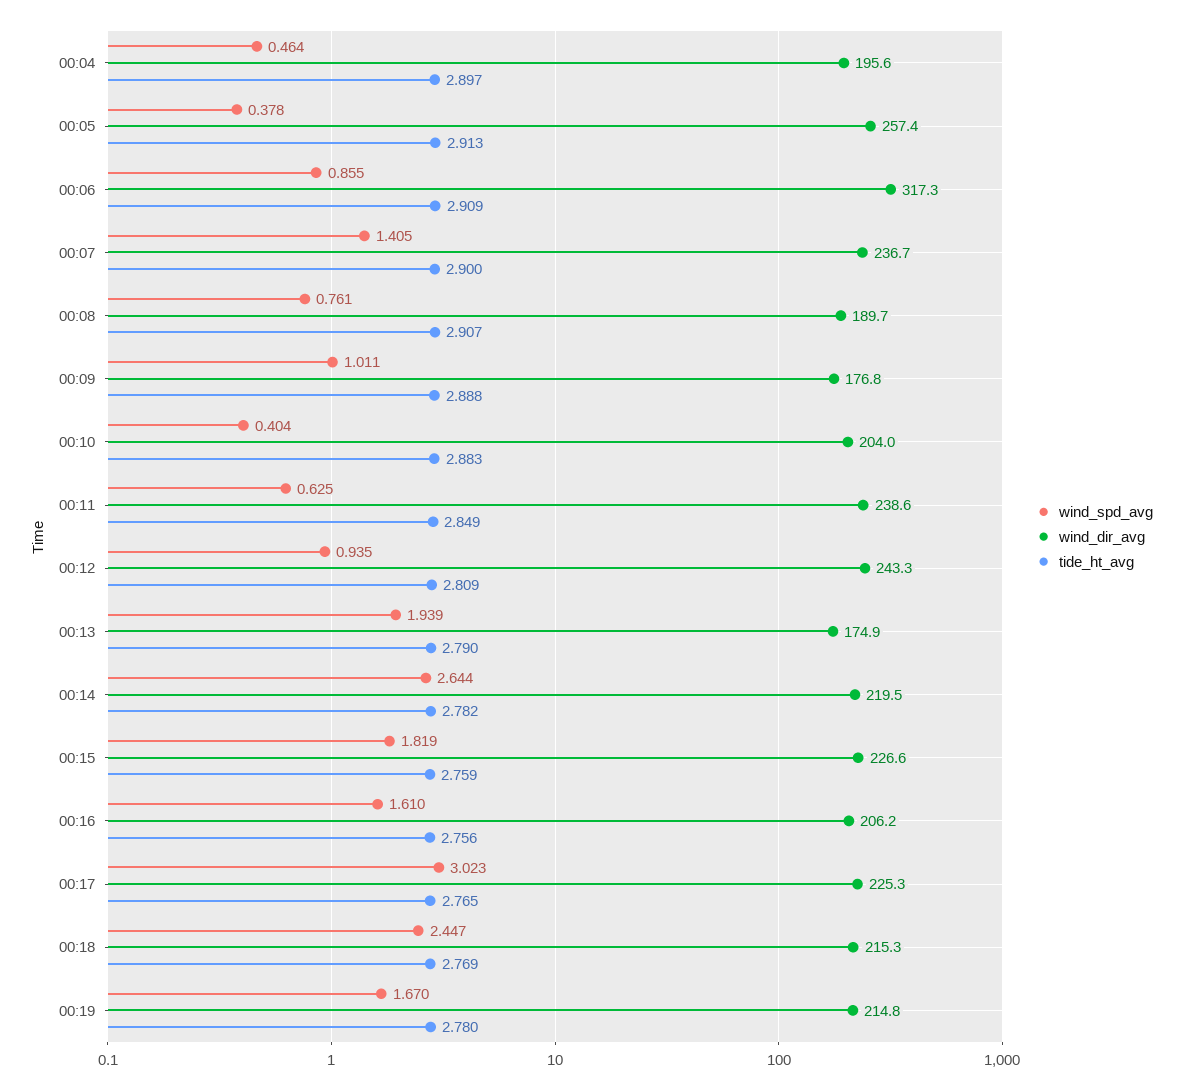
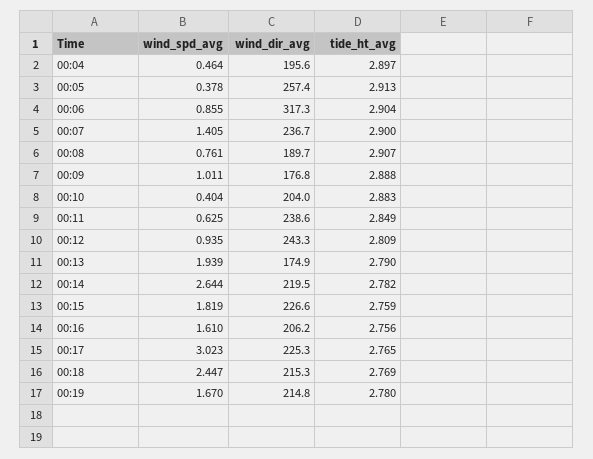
  {
    "wind_spd_avg": {
      "00:04": 0.464,
      "00:05": 0.378,
      "00:06": 0.855,
      "00:07": 1.405,
      "00:08": 0.761,
      "00:09": 1.011,
      "00:10": 0.404,
      "00:11": 0.625,
      "00:12": 0.935,
      "00:13": 1.939,
      "00:14": 2.644,
      "00:15": 1.819,
      "00:16": 1.61,
      "00:17": 3.023,
      "00:18": 2.447,
      "00:19": 1.67
    },
    "wind_dir_avg": {
      "00:04": 195.6,
      "00:05": 257.4,
      "00:06": 317.3,
      "00:07": 236.7,
      "00:08": 189.7,
      "00:09": 176.8,
      "00:10": 204,
      "00:11": 238.6,
      "00:12": 243.3,
      "00:13": 174.9,
      "00:14": 219.5,
      "00:15": 226.6,
      "00:16": 206.2,
      "00:17": 225.3,
      "00:18": 215.3,
      "00:19": 214.8
    },
    "tide_ht_avg": {
      "00:04": 2.897,
      "00:05": 2.913,
-     "00:06": 2.909,
+     "00:06": 2.904,
      "00:07": 2.9,
      "00:08": 2.907,
      "00:09": 2.888,
      "00:10": 2.883,
      "00:11": 2.849,
      "00:12": 2.809,
      "00:13": 2.79,
      "00:14": 2.782,
      "00:15": 2.759,
      "00:16": 2.756,
      "00:17": 2.765,
      "00:18": 2.769,
      "00:19": 2.78
    }
  }

